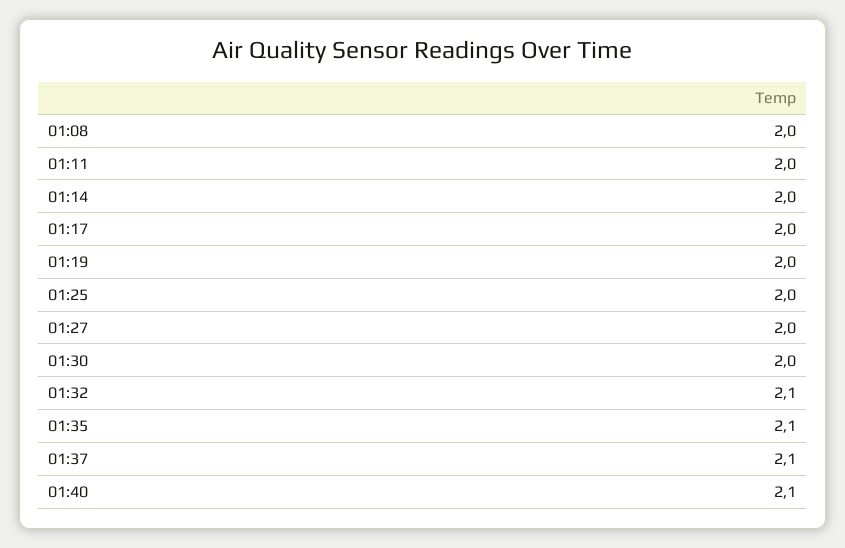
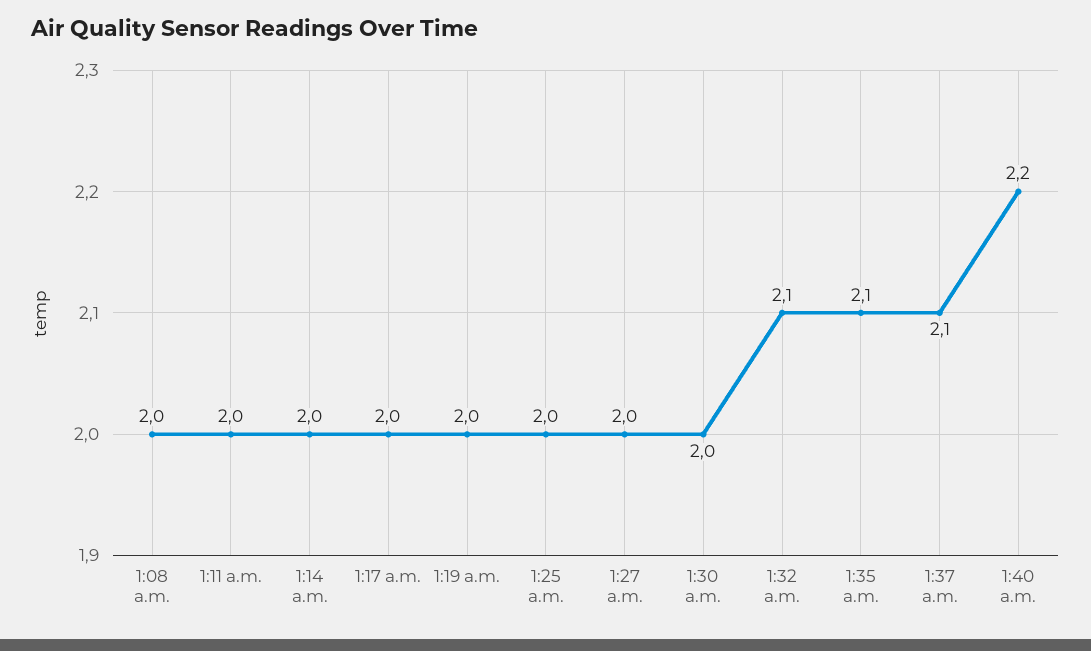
  {
    "01:08": 2,
    "01:11": 2,
    "01:14": 2,
    "01:17": 2,
    "01:19": 2,
    "01:25": 2,
    "01:27": 2,
    "01:30": 2,
    "01:32": 2.1,
    "01:35": 2.1,
    "01:37": 2.1,
-   "01:40": 2.1
+   "01:40": 2.2
  }

